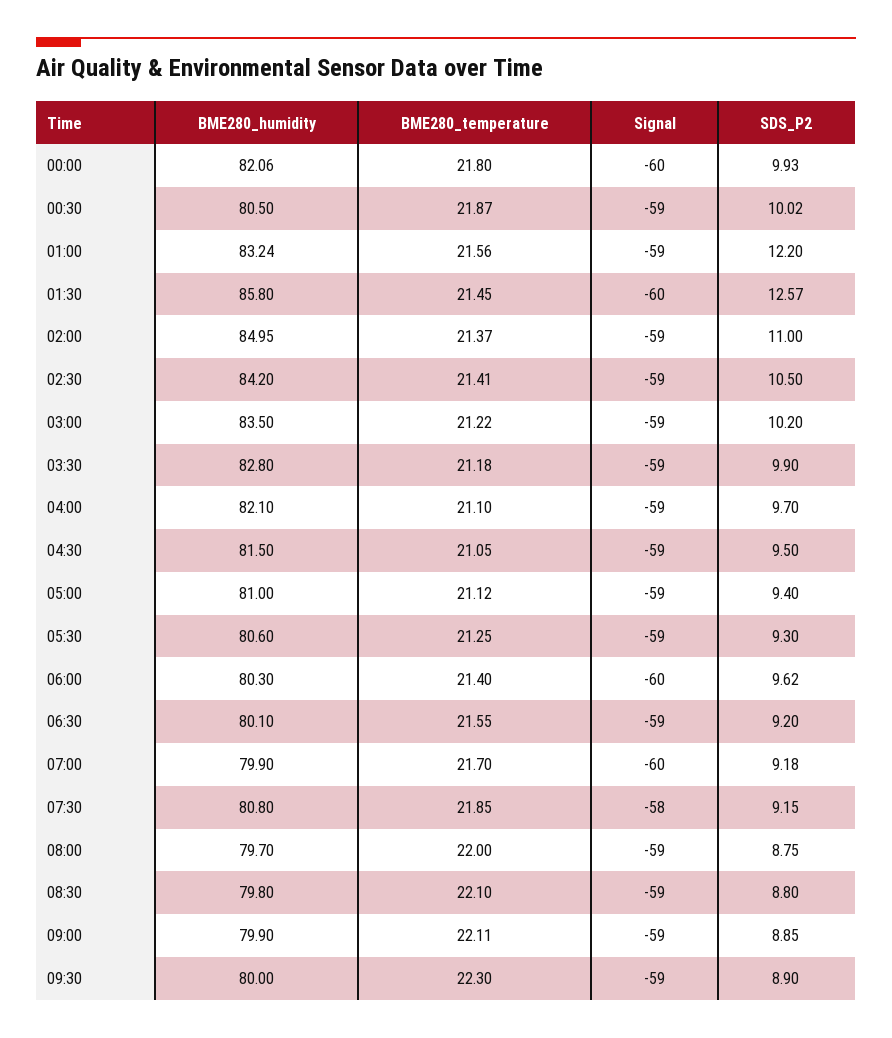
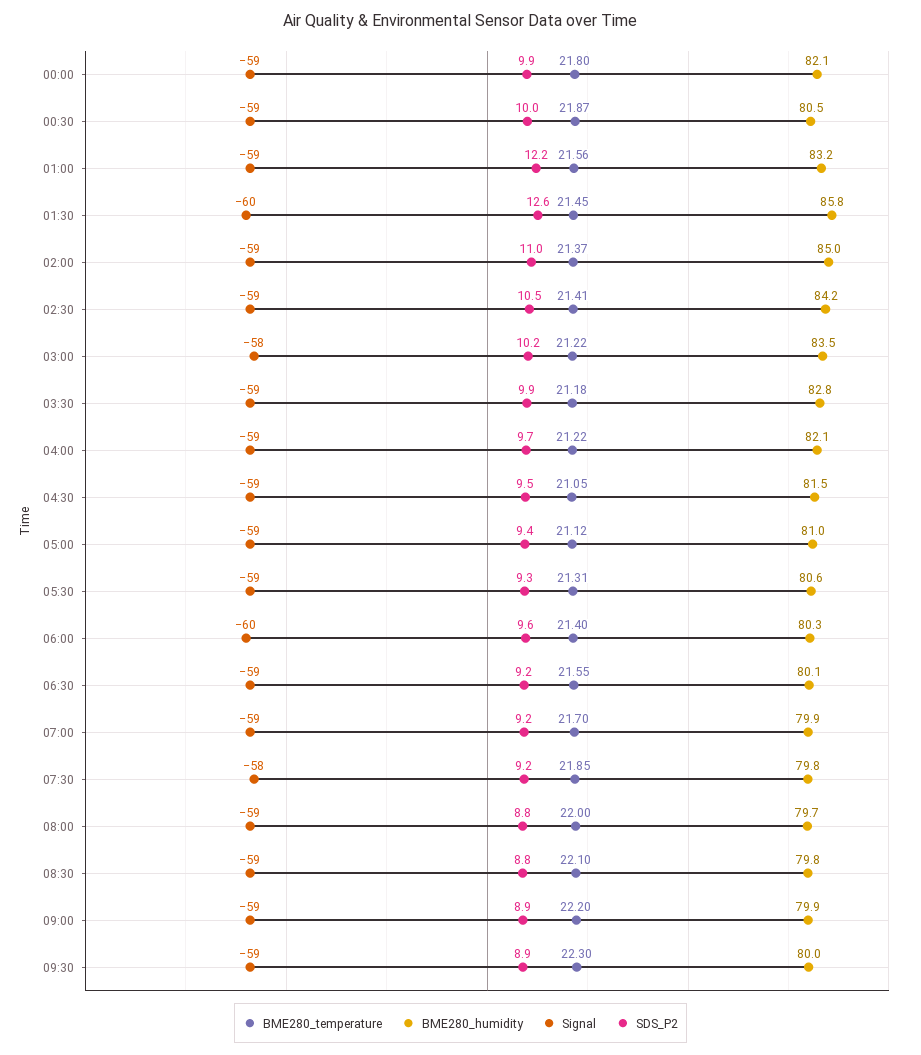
  {
    "BME280_humidity": {
      "00:00": 82.06,
      "00:30": 80.5,
      "01:00": 83.24,
      "01:30": 85.8,
      "02:00": 84.95,
      "02:30": 84.2,
      "03:00": 83.5,
      "03:30": 82.8,
      "04:00": 82.1,
      "04:30": 81.5,
      "05:00": 81,
      "05:30": 80.6,
      "06:00": 80.3,
      "06:30": 80.1,
      "07:00": 79.9,
-     "07:30": 80.8,
+     "07:30": 79.8,
      "08:00": 79.7,
      "08:30": 79.8,
      "09:00": 79.9,
      "09:30": 80
    },
    "BME280_temperature": {
      "00:00": 21.8,
      "00:30": 21.87,
      "01:00": 21.56,
      "01:30": 21.45,
      "02:00": 21.37,
      "02:30": 21.41,
      "03:00": 21.22,
      "03:30": 21.18,
-     "04:00": 21.1,
+     "04:00": 21.22,
      "04:30": 21.05,
      "05:00": 21.12,
-     "05:30": 21.25,
+     "05:30": 21.31,
      "06:00": 21.4,
      "06:30": 21.55,
      "07:00": 21.7,
      "07:30": 21.85,
      "08:00": 22,
      "08:30": 22.1,
-     "09:00": 22.11,
+     "09:00": 22.2,
      "09:30": 22.3
    },
    "Signal": {
-     "00:00": -60,
+     "00:00": -59,
      "00:30": -59,
      "01:00": -59,
      "01:30": -60,
      "02:00": -59,
      "02:30": -59,
-     "03:00": -59,
+     "03:00": -58,
      "03:30": -59,
      "04:00": -59,
      "04:30": -59,
      "05:00": -59,
      "05:30": -59,
      "06:00": -60,
      "06:30": -59,
-     "07:00": -60,
+     "07:00": -59,
      "07:30": -58,
      "08:00": -59,
      "08:30": -59,
      "09:00": -59,
      "09:30": -59
    },
    "SDS_P2": {
      "00:00": 9.93,
      "00:30": 10.02,
      "01:00": 12.2,
      "01:30": 12.57,
      "02:00": 11,
      "02:30": 10.5,
      "03:00": 10.2,
      "03:30": 9.9,
      "04:00": 9.7,
      "04:30": 9.5,
      "05:00": 9.4,
      "05:30": 9.3,
      "06:00": 9.62,
      "06:30": 9.2,
      "07:00": 9.18,
      "07:30": 9.15,
      "08:00": 8.75,
      "08:30": 8.8,
      "09:00": 8.85,
      "09:30": 8.9
    }
  }

